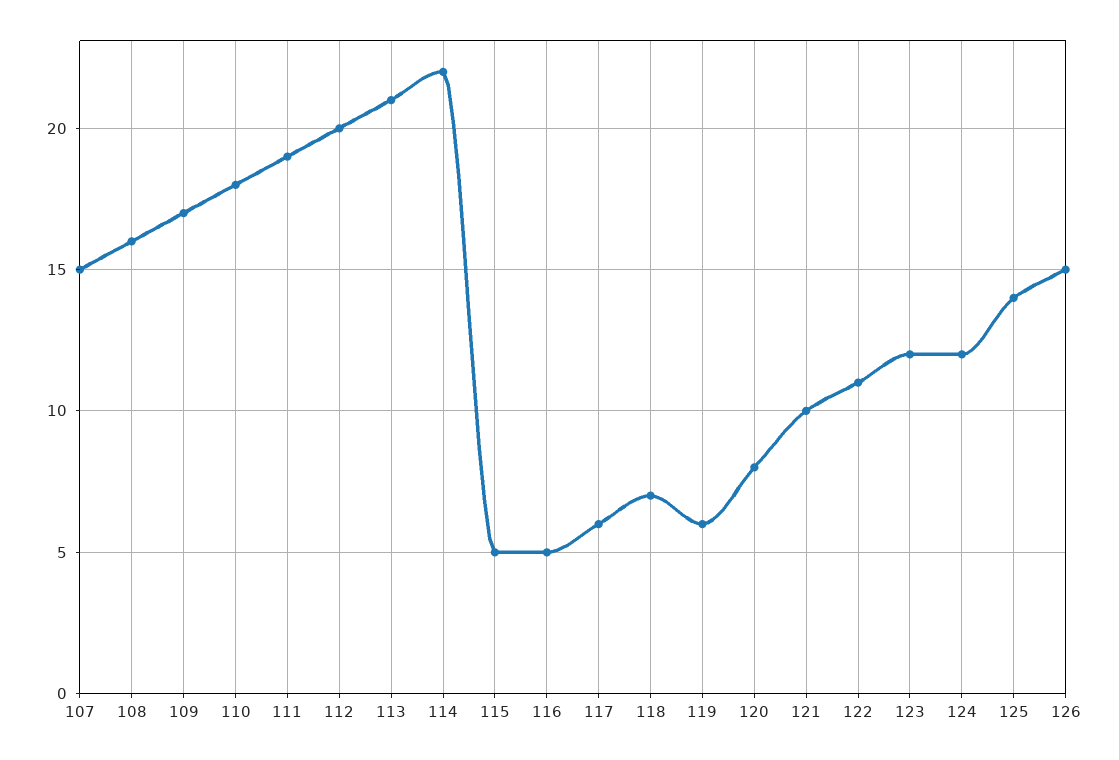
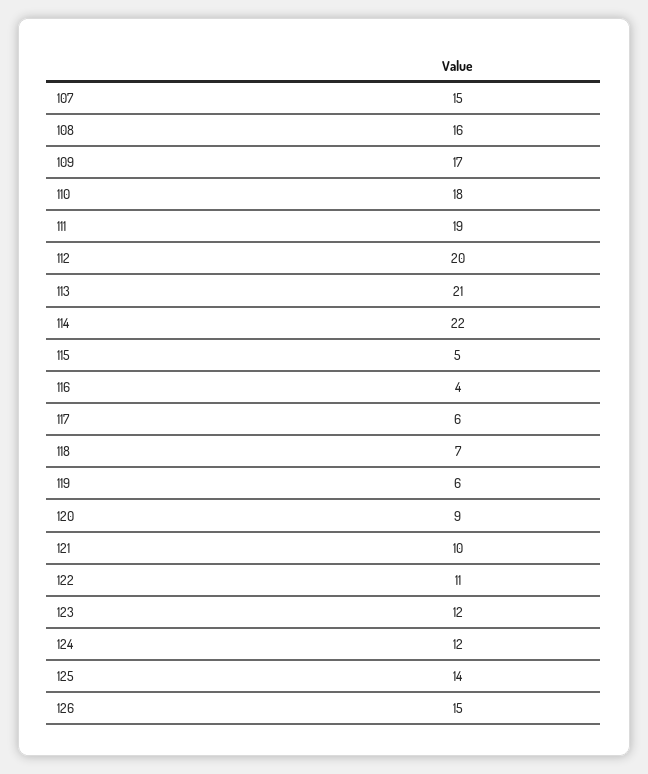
  {
    "107": 15,
    "108": 16,
    "109": 17,
    "110": 18,
    "111": 19,
    "112": 20,
    "113": 21,
    "114": 22,
    "115": 5,
-   "116": 5,
+   "116": 4,
    "117": 6,
    "118": 7,
    "119": 6,
-   "120": 8,
+   "120": 9,
    "121": 10,
    "122": 11,
    "123": 12,
    "124": 12,
    "125": 14,
    "126": 15
  }

